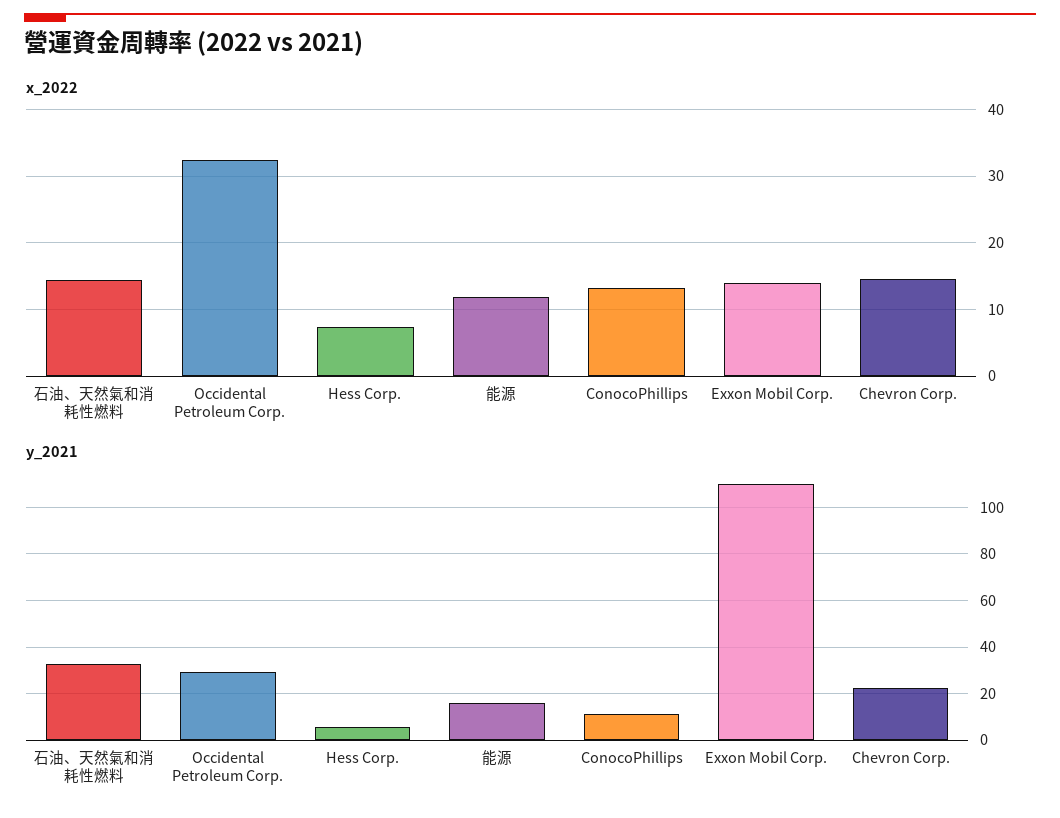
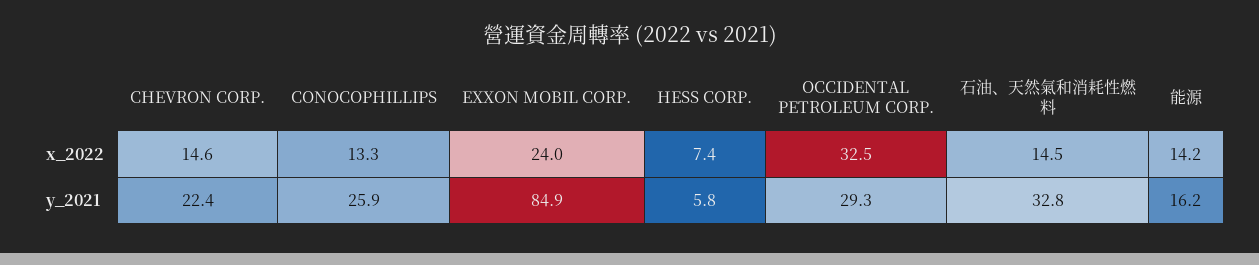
  {
    "x_2022": {
      "石油、天然氣和消耗性燃料": 14.5,
      "Occidental Petroleum Corp.": 32.5,
      "Hess Corp.": 7.4,
-     "能源": 12,
+     "能源": 14.2,
      "ConocoPhillips": 13.3,
-     "Exxon Mobil Corp.": 14,
+     "Exxon Mobil Corp.": 24,
      "Chevron Corp.": 14.6
    },
    "y_2021": {
      "石油、天然氣和消耗性燃料": 32.8,
      "Occidental Petroleum Corp.": 29.3,
      "Hess Corp.": 5.8,
      "能源": 16.2,
-     "ConocoPhillips": 10,
+     "ConocoPhillips": 25.9,
-     "Exxon Mobil Corp.": 110,
+     "Exxon Mobil Corp.": 84.9,
      "Chevron Corp.": 22.4
    }
  }

